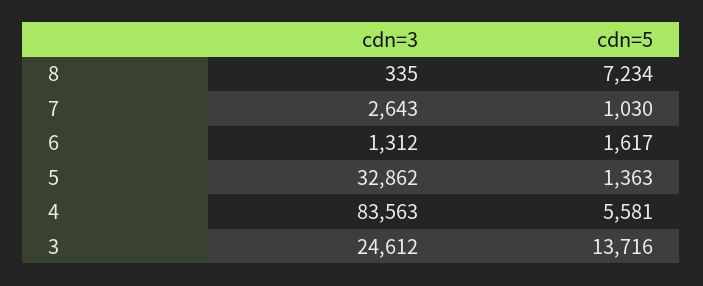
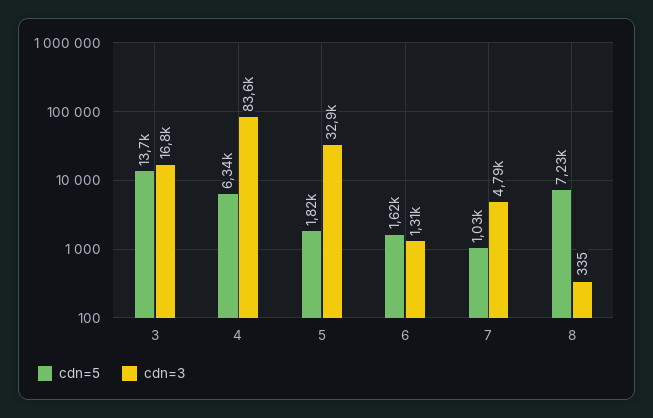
  {
    "cdn=3": {
      "8": 335,
-     "7": 2643,
+     "7": 4790,
      "6": 1312,
      "5": 32862,
      "4": 83563,
-     "3": 24612
+     "3": 16800
    },
    "cdn=5": {
      "8": 7234,
      "7": 1030,
      "6": 1617,
-     "5": 1363,
+     "5": 1820,
-     "4": 5581,
+     "4": 6340,
      "3": 13716
    }
  }

